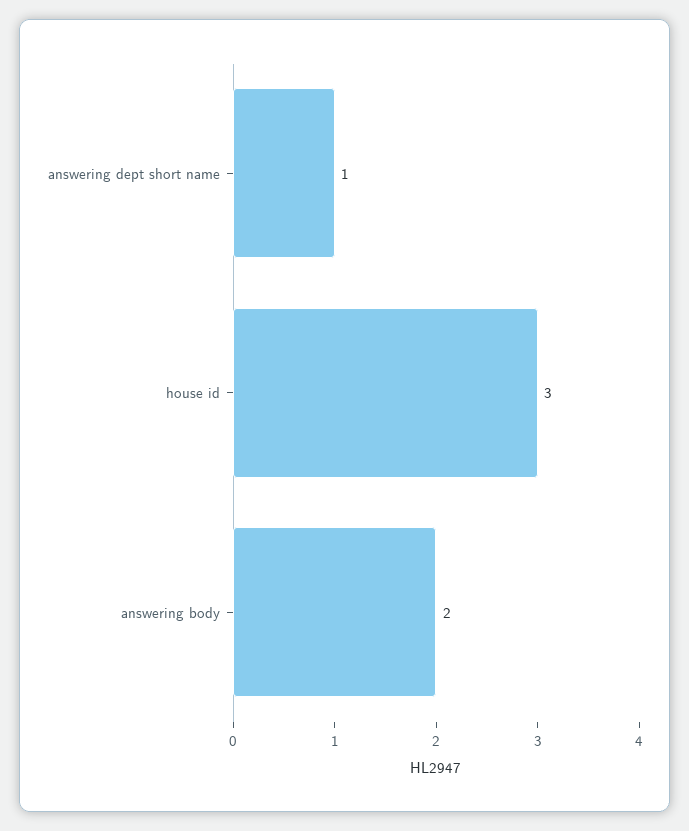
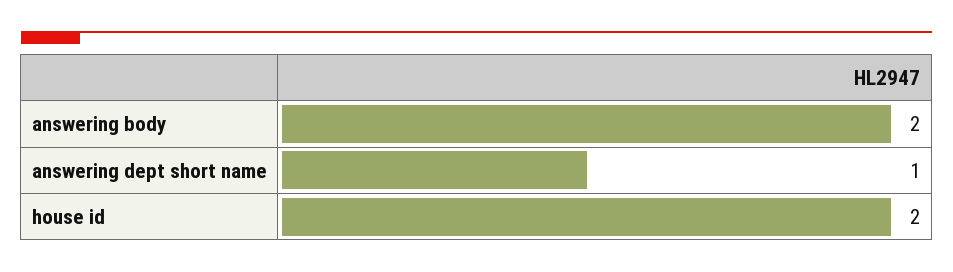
  {
    "answering dept short name": 1,
-   "house id": 3,
+   "house id": 2,
    "answering body": 2
  }

